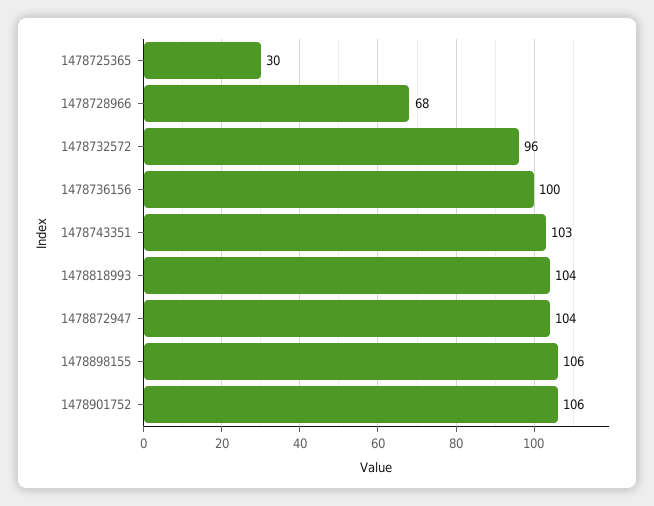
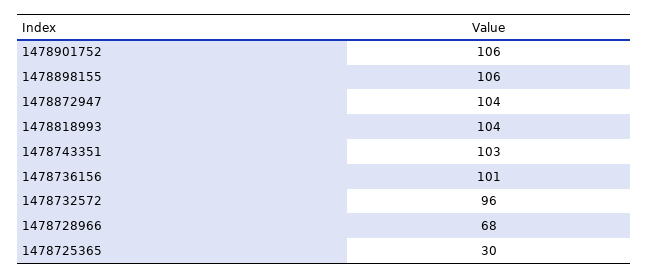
  {
    "1478725365": 30,
    "1478728966": 68,
    "1478732572": 96,
-   "1478736156": 100,
+   "1478736156": 101,
    "1478743351": 103,
    "1478818993": 104,
    "1478872947": 104,
    "1478898155": 106,
    "1478901752": 106
  }

